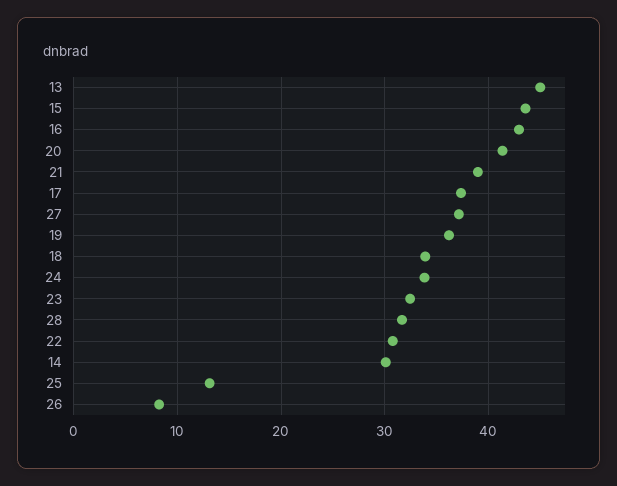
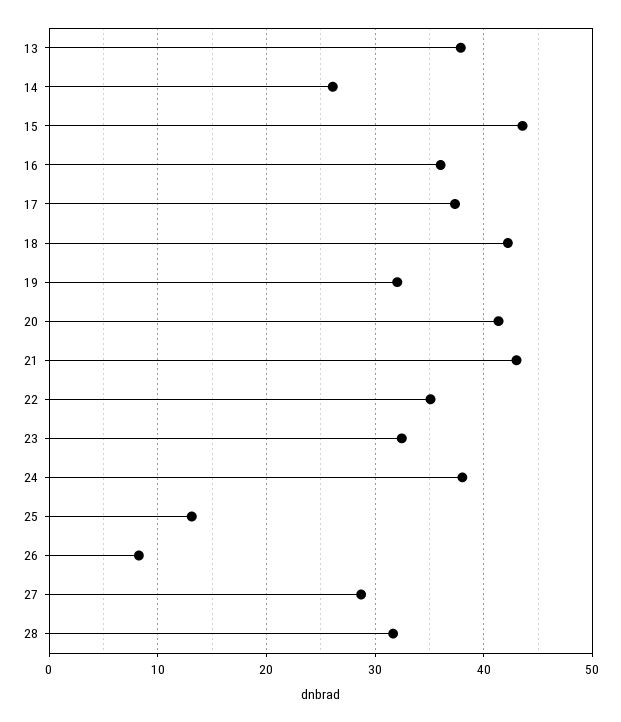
  {
-   "13": 45,
+   "13": 38,
    "15": 44,
-   "16": 43,
+   "16": 36,
    "20": 41,
-   "21": 39,
+   "21": 43,
    "17": 37,
-   "27": 37,
+   "27": 29,
-   "19": 36,
+   "19": 32,
-   "18": 34,
+   "18": 42,
-   "24": 34,
+   "24": 38,
    "23": 32,
    "28": 32,
-   "22": 31,
+   "22": 35,
-   "14": 30,
+   "14": 26,
    "25": 13,
    "26": 8
  }

